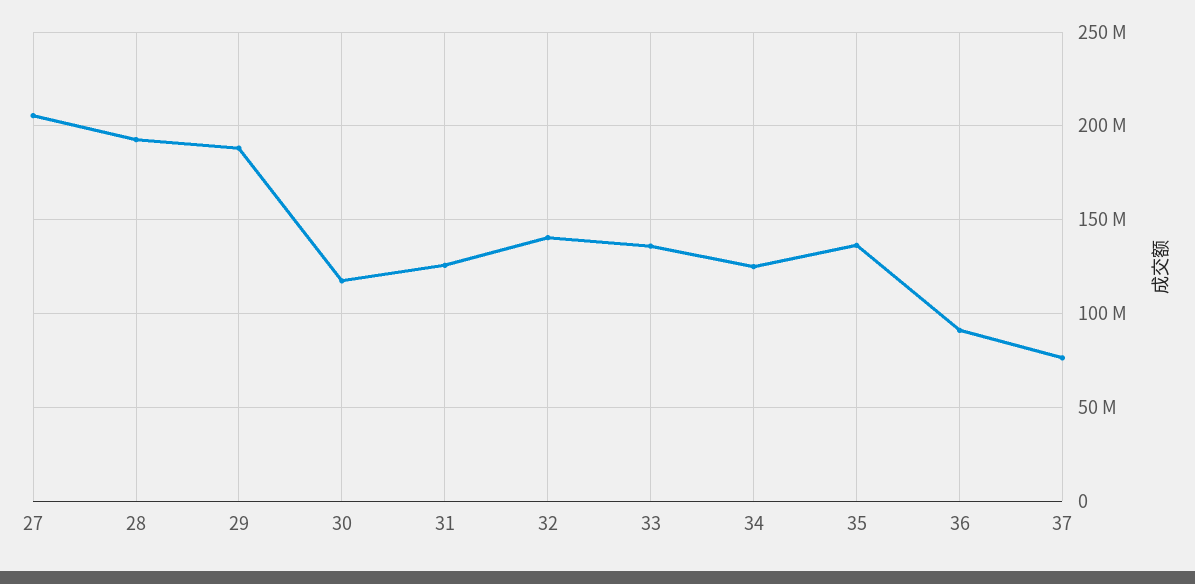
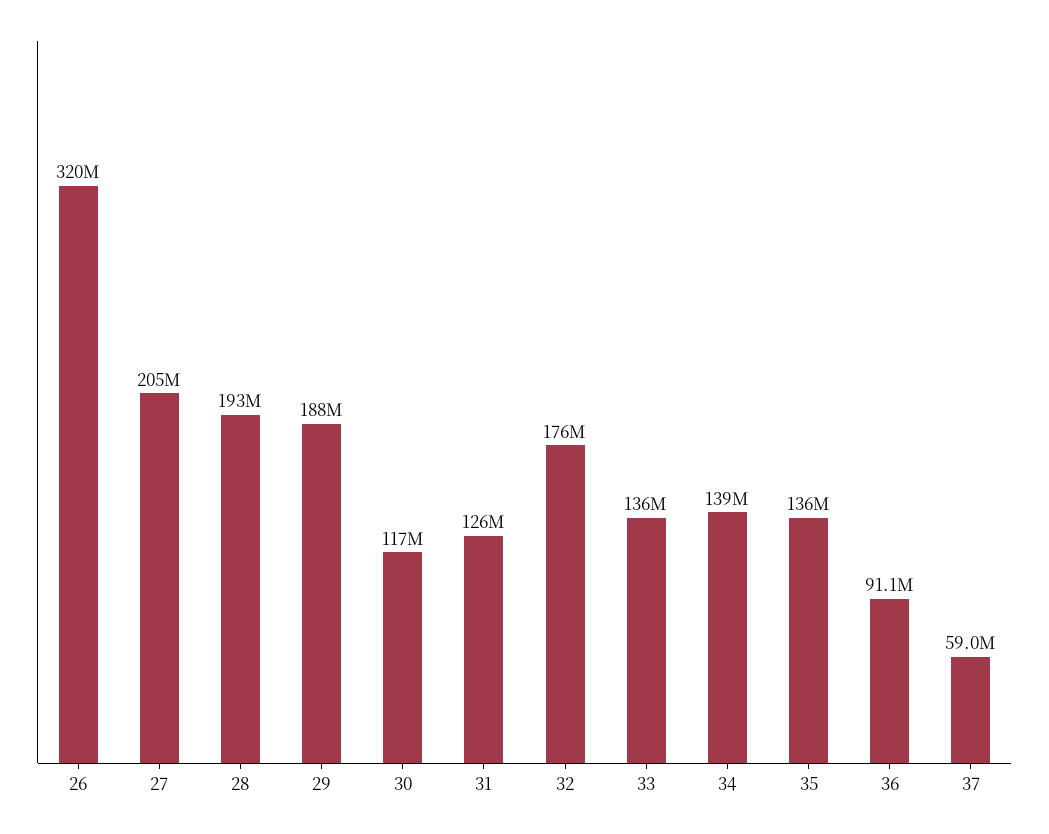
  {
    "27": 205000000,
    "28": 193000000,
    "29": 188000000,
    "30": 117000000,
    "31": 126000000,
-   "32": 140000000,
+   "32": 176000000,
    "33": 136000000,
-   "34": 125000000,
+   "34": 139000000,
    "35": 136000000,
    "36": 91100000,
-   "37": 75000000
+   "37": 59000000,
+   "26": 320000000
  }

